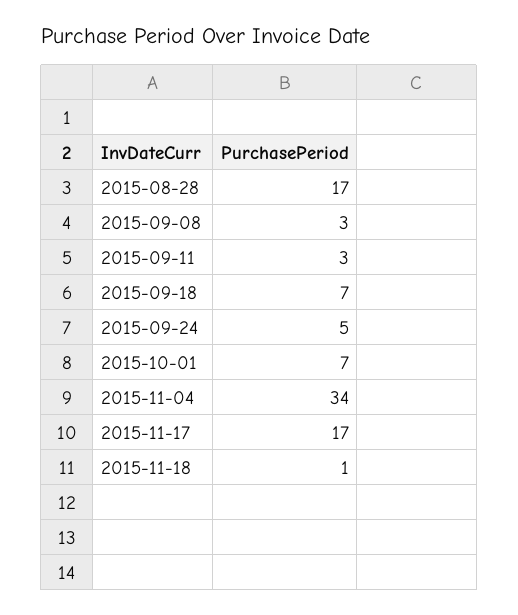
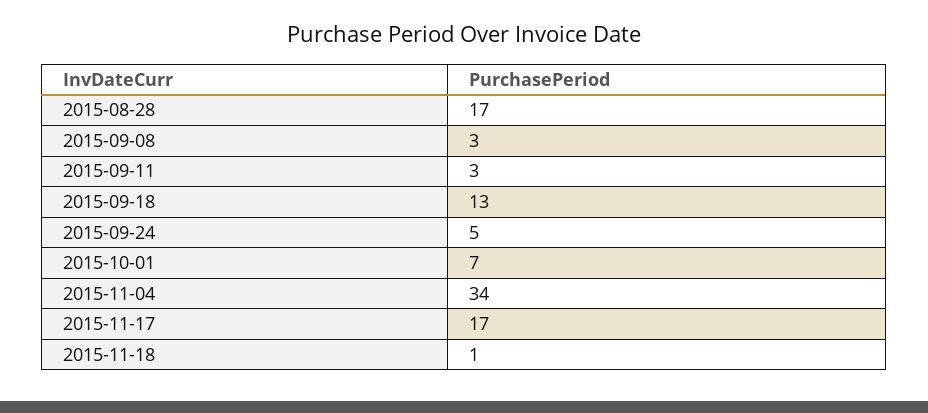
  {
    "2015-08-28": 17,
    "2015-09-08": 3,
    "2015-09-11": 3,
-   "2015-09-18": 7,
+   "2015-09-18": 13,
    "2015-09-24": 5,
    "2015-10-01": 7,
    "2015-11-04": 34,
    "2015-11-17": 17,
    "2015-11-18": 1
  }

